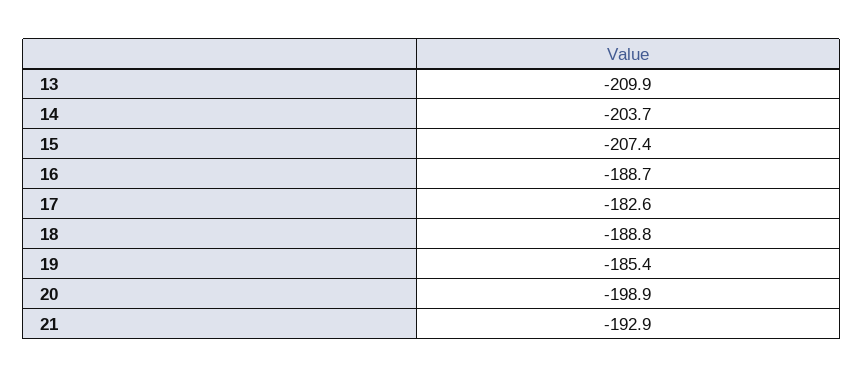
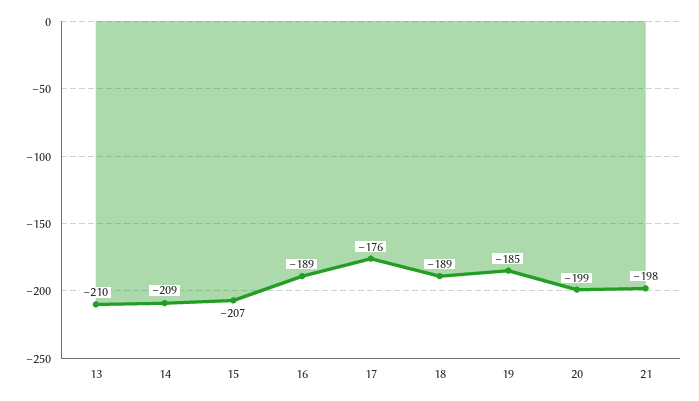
  {
    "13": -209.9,
-   "14": -203.7,
+   "14": -209,
    "15": -207.4,
    "16": -188.7,
-   "17": -182.6,
+   "17": -176,
    "18": -188.8,
    "19": -185.4,
    "20": -198.9,
-   "21": -192.9
+   "21": -198
  }

